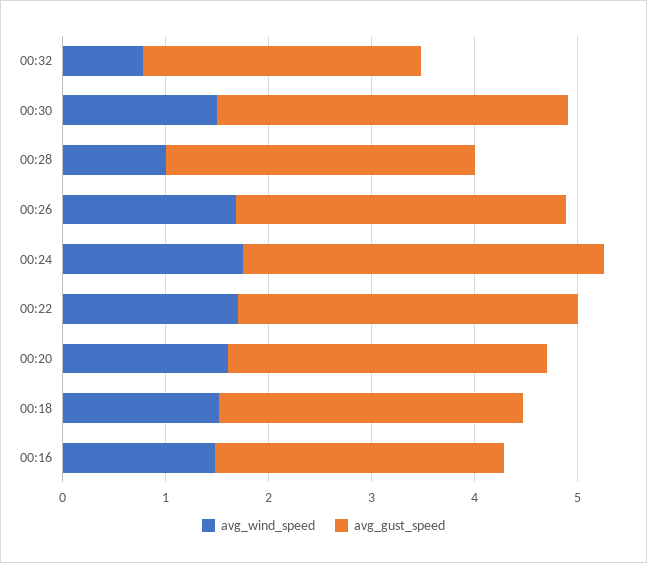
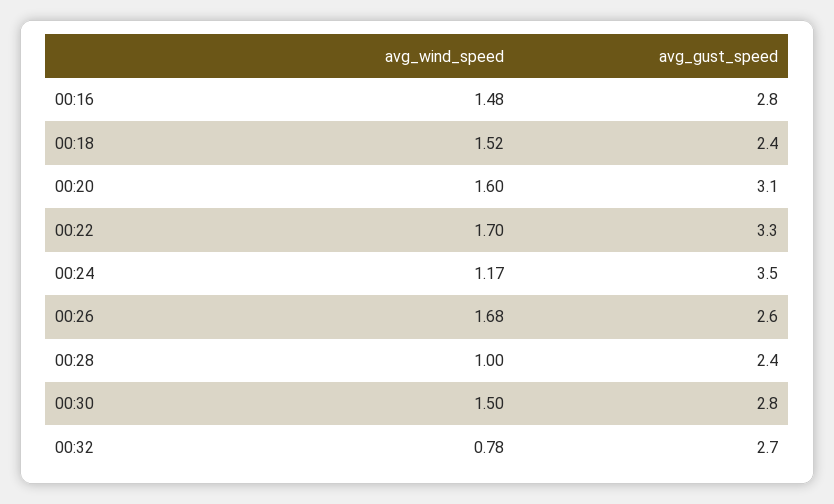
  {
    "avg_wind_speed": {
      "00:32": 0.78,
      "00:30": 1.5,
      "00:28": 1,
      "00:26": 1.68,
-     "00:24": 1.8,
+     "00:24": 1.17,
      "00:22": 1.7,
      "00:20": 1.6,
      "00:18": 1.52,
      "00:16": 1.48
    },
    "avg_gust_speed": {
      "00:32": 2.7,
-     "00:30": 3.4,
+     "00:30": 2.8,
-     "00:28": 3,
+     "00:28": 2.4,
-     "00:26": 3.2,
+     "00:26": 2.6,
      "00:24": 3.5,
      "00:22": 3.3,
      "00:20": 3.1,
-     "00:18": 3,
+     "00:18": 2.4,
      "00:16": 2.8
    }
  }

